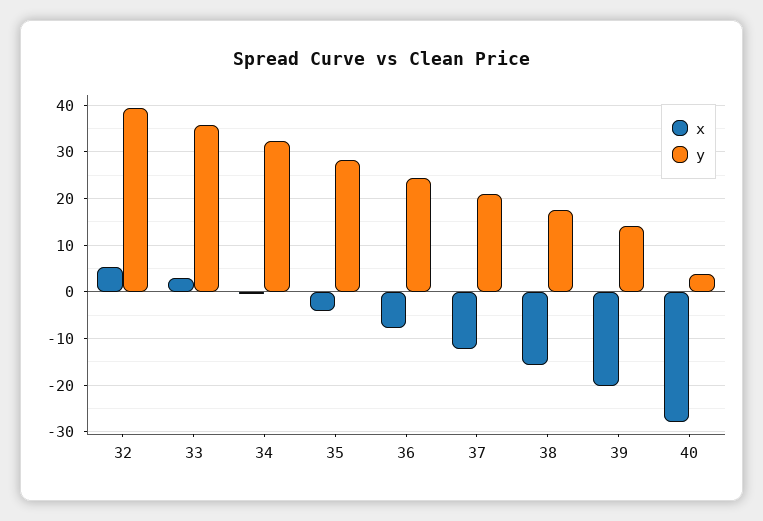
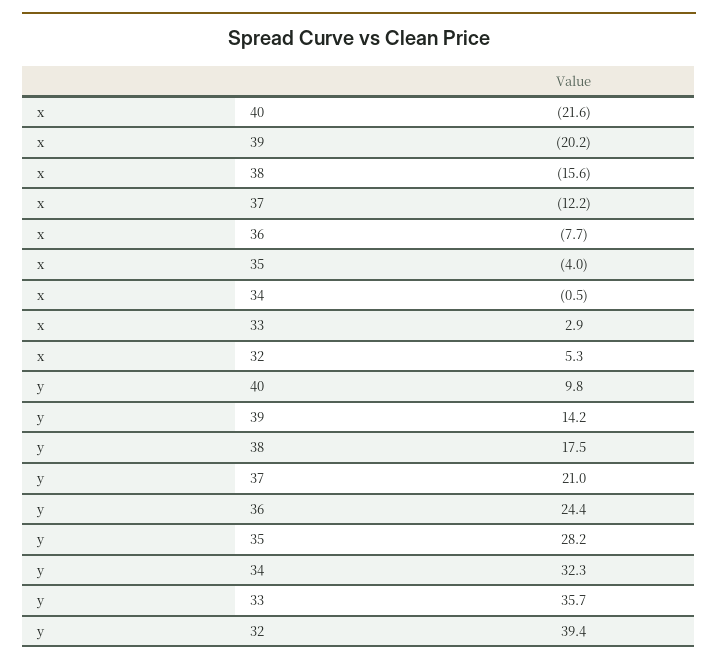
  {
    "x": {
      "32": 5.3,
      "33": 2.9,
      "34": -0.5,
      "35": -4,
      "36": -7.7,
      "37": -12.2,
      "38": -15.6,
      "39": -20.2,
-     "40": -28
+     "40": -21.6
    },
    "y": {
      "32": 39.4,
      "33": 35.7,
      "34": 32.3,
      "35": 28.2,
      "36": 24.4,
      "37": 21,
      "38": 17.5,
      "39": 14.2,
-     "40": 4
+     "40": 9.8
    }
  }

